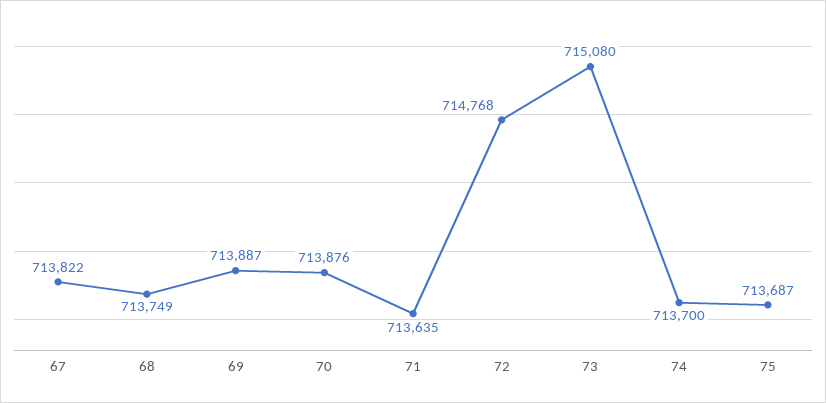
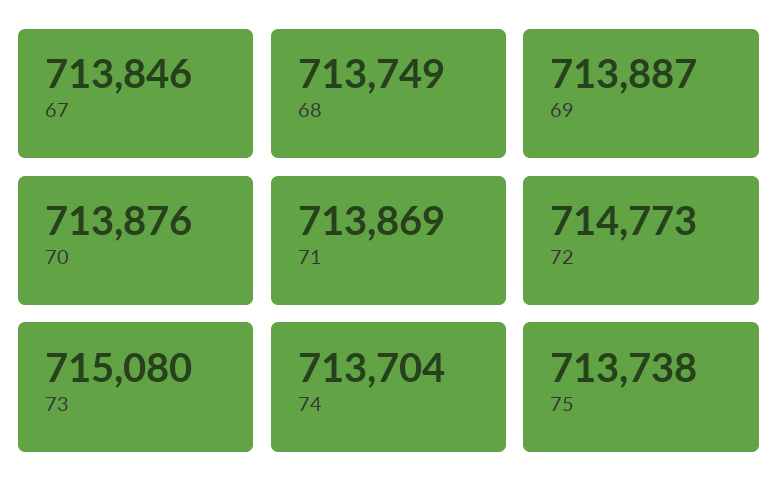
  {
-   "67": 713822,
+   "67": 713846,
    "68": 713749,
    "69": 713887,
    "70": 713876,
-   "71": 713635,
+   "71": 713869,
-   "72": 714768,
+   "72": 714773,
    "73": 715080,
-   "74": 713700,
+   "74": 713704,
-   "75": 713687
+   "75": 713738
  }

